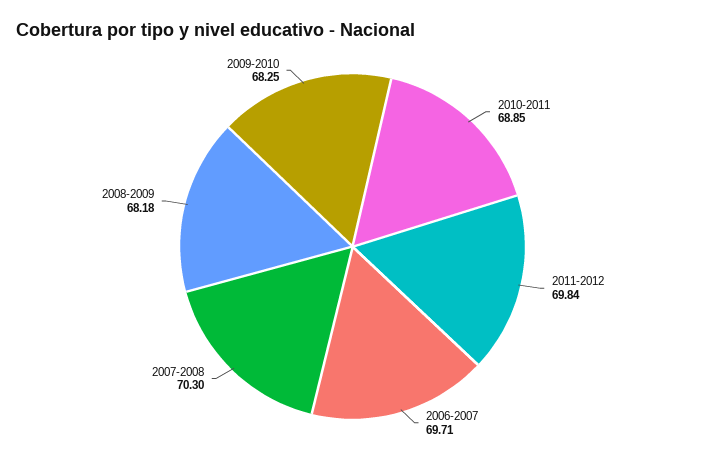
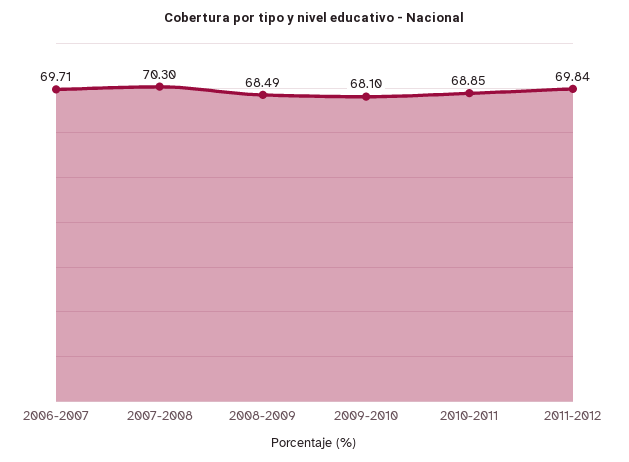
  {
    "2010-2011": 68.85,
    "2011-2012": 69.84,
    "2006-2007": 69.71,
    "2007-2008": 70.3,
-   "2008-2009": 68.18,
+   "2008-2009": 68.49,
-   "2009-2010": 68.25
+   "2009-2010": 68.1
  }

